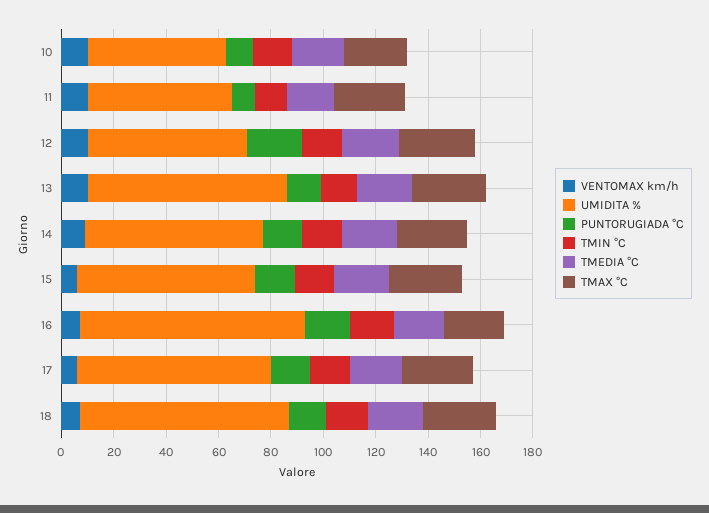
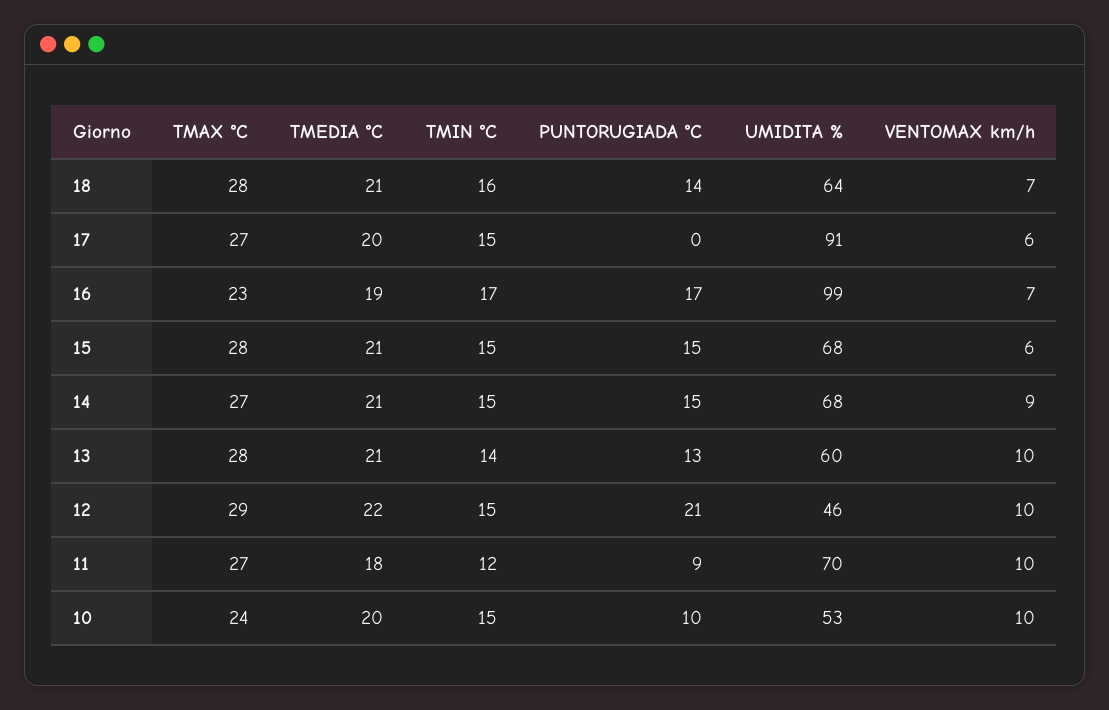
  {
    "VENTOMAX km/h": {
      "10": 10,
      "11": 10,
      "12": 10,
      "13": 10,
      "14": 9,
      "15": 6,
      "16": 7,
      "17": 6,
      "18": 7
    },
    "UMIDITA %": {
      "10": 53,
-     "11": 55,
+     "11": 70,
-     "12": 60,
+     "12": 46,
-     "13": 75,
+     "13": 60,
      "14": 68,
      "15": 68,
-     "16": 85,
+     "16": 99,
-     "17": 75,
+     "17": 91,
-     "18": 80
+     "18": 64
    },
    "PUNTORUGIADA °C": {
      "10": 10,
      "11": 9,
      "12": 21,
      "13": 13,
      "14": 15,
      "15": 15,
      "16": 17,
-     "17": 15,
+     "17": 0,
      "18": 14
    },
    "TMIN °C": {
      "10": 15,
      "11": 12,
      "12": 15,
      "13": 14,
      "14": 15,
      "15": 15,
      "16": 17,
      "17": 15,
      "18": 16
    },
    "TMEDIA °C": {
      "10": 20,
      "11": 18,
      "12": 22,
      "13": 21,
      "14": 21,
      "15": 21,
      "16": 19,
      "17": 20,
      "18": 21
    },
    "TMAX °C": {
      "10": 24,
      "11": 27,
      "12": 29,
      "13": 28,
      "14": 27,
      "15": 28,
      "16": 23,
      "17": 27,
      "18": 28
    }
  }

